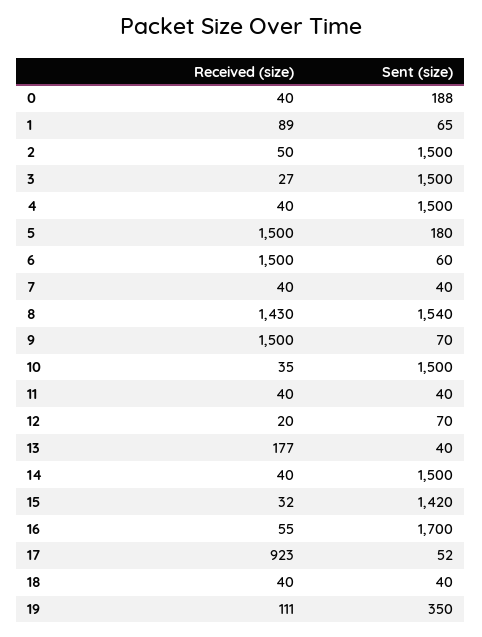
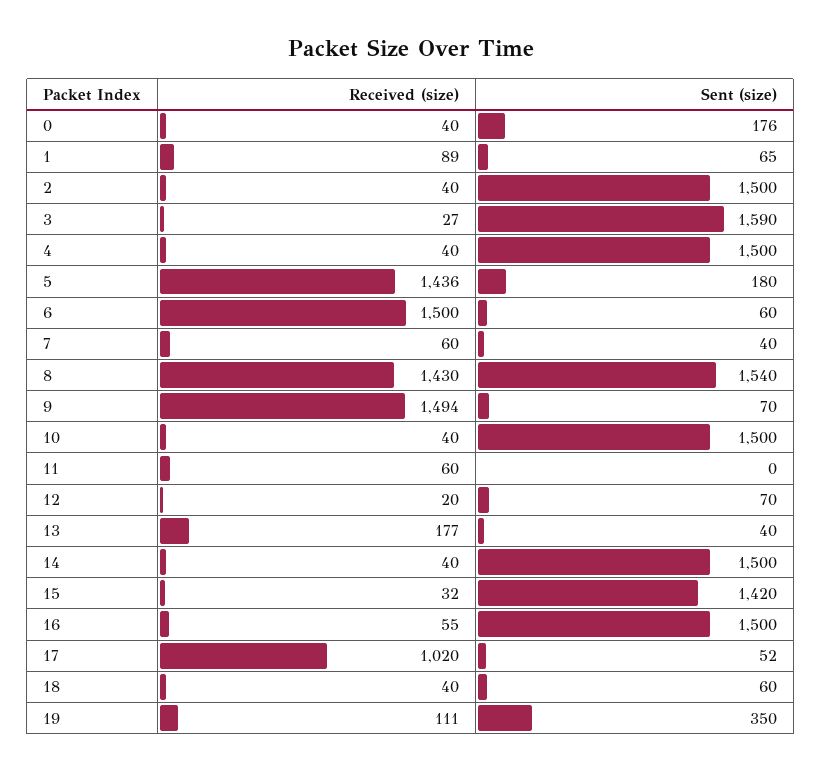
  {
    "Received (size)": {
      "0": 40,
      "1": 89,
-     "2": 50,
+     "2": 40,
      "3": 27,
      "4": 40,
-     "5": 1500,
+     "5": 1436,
      "6": 1500,
-     "7": 40,
+     "7": 60,
      "8": 1430,
-     "9": 1500,
+     "9": 1494,
-     "10": 35,
+     "10": 40,
-     "11": 40,
+     "11": 60,
      "12": 20,
      "13": 177,
      "14": 40,
      "15": 32,
      "16": 55,
-     "17": 923,
+     "17": 1020,
      "18": 40,
      "19": 111
    },
    "Sent (size)": {
-     "0": 188,
+     "0": 176,
      "1": 65,
      "2": 1500,
-     "3": 1500,
+     "3": 1590,
      "4": 1500,
      "5": 180,
      "6": 60,
      "7": 40,
      "8": 1540,
      "9": 70,
      "10": 1500,
-     "11": 40,
+     "11": 0,
      "12": 70,
      "13": 40,
      "14": 1500,
      "15": 1420,
-     "16": 1700,
+     "16": 1500,
      "17": 52,
-     "18": 40,
+     "18": 60,
      "19": 350
    }
  }

